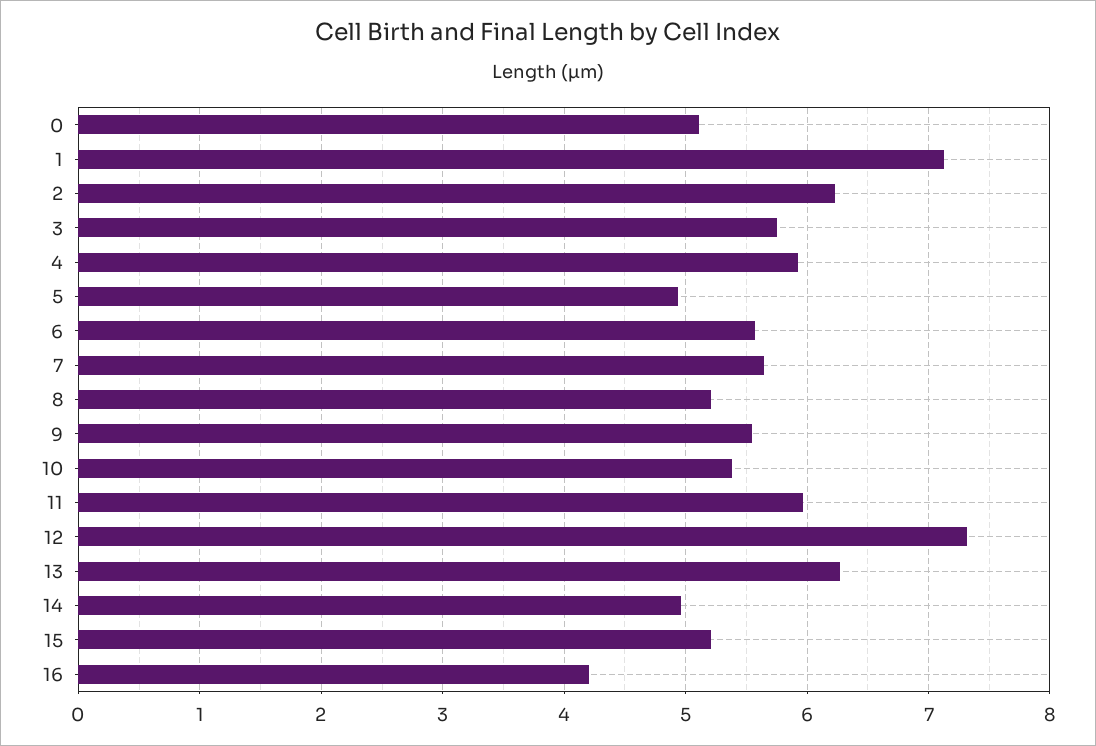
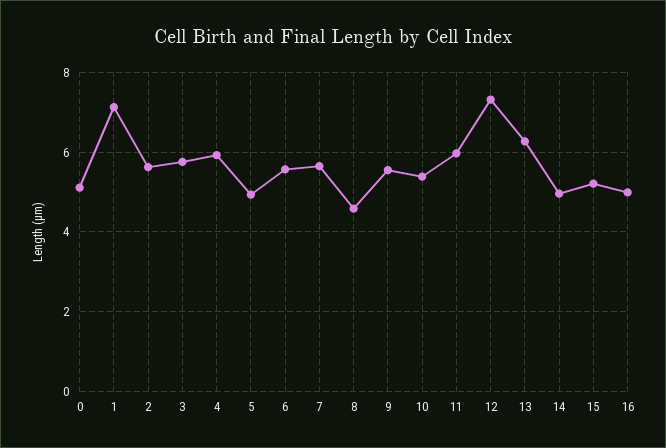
  {
    "0": 5.1,
    "1": 7.1,
-   "2": 6.2,
+   "2": 5.6,
    "3": 5.8,
    "4": 5.9,
    "5": 4.9,
    "6": 5.6,
    "7": 5.6,
-   "8": 5.2,
+   "8": 4.6,
    "9": 5.5,
    "10": 5.4,
    "11": 6,
    "12": 7.3,
    "13": 6.3,
    "14": 5,
    "15": 5.2,
-   "16": 4.2
+   "16": 5
  }

